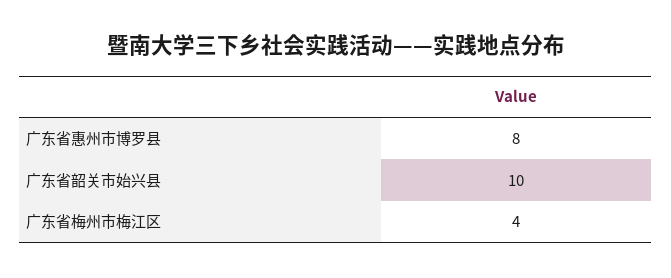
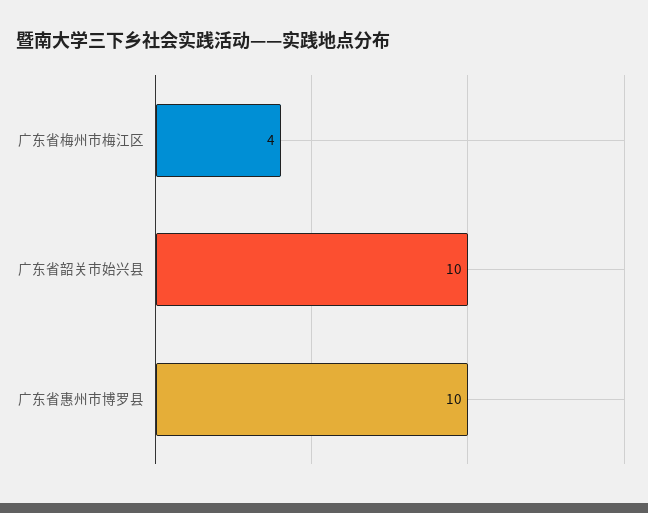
  {
-   "广东省惠州市博罗县": 8,
+   "广东省惠州市博罗县": 10,
    "广东省韶关市始兴县": 10,
    "广东省梅州市梅江区": 4
  }

